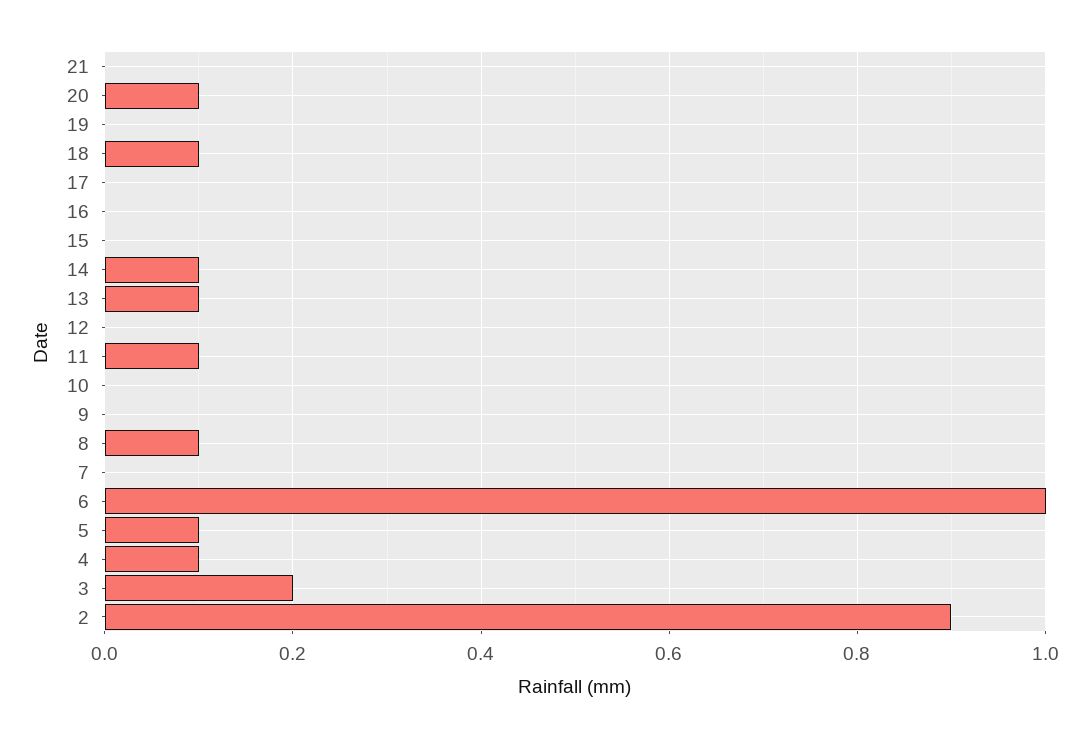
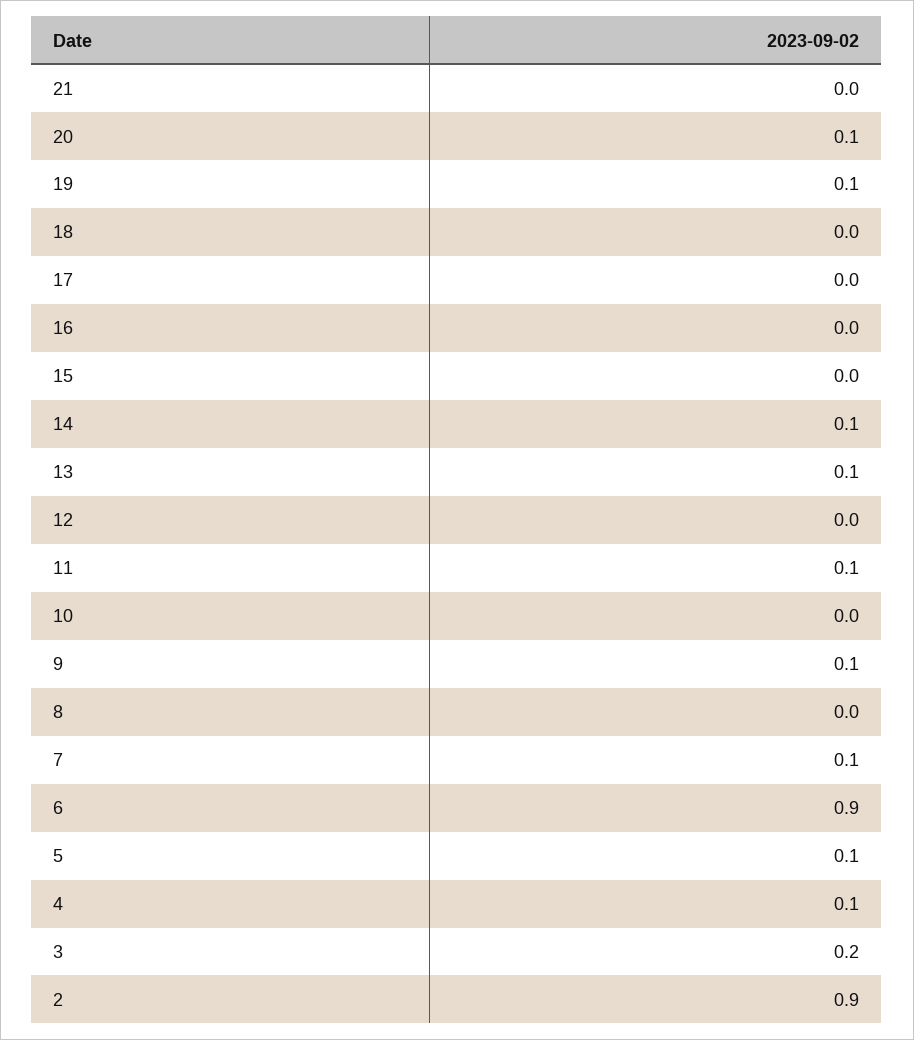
  {
    "21": 0,
    "20": 0.1,
-   "19": 0,
+   "19": 0.1,
-   "18": 0.1,
+   "18": 0,
    "17": 0,
    "16": 0,
    "15": 0,
    "14": 0.1,
    "13": 0.1,
    "12": 0,
    "11": 0.1,
    "10": 0,
-   "9": 0,
+   "9": 0.1,
-   "8": 0.1,
+   "8": 0,
-   "7": 0,
+   "7": 0.1,
-   "6": 1,
+   "6": 0.9,
    "5": 0.1,
    "4": 0.1,
    "3": 0.2,
    "2": 0.9
  }

